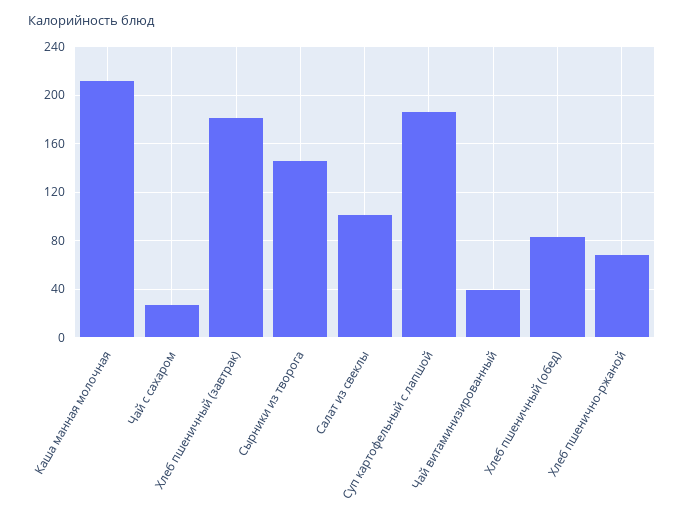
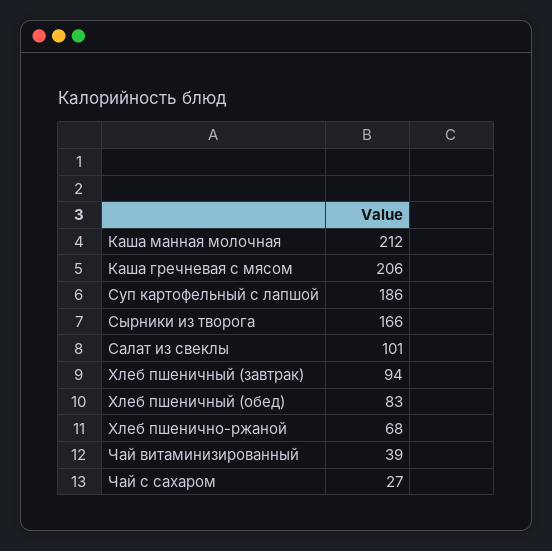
  {
    "Каша манная молочная": 212,
    "Чай с сахаром": 27,
-   "Хлеб пшеничный (завтрак)": 180,
+   "Хлеб пшеничный (завтрак)": 94,
-   "Сырники из творога": 145,
+   "Сырники из творога": 166,
    "Салат из свеклы": 101,
    "Суп картофельный с лапшой": 186,
    "Чай витаминизированный": 39,
    "Хлеб пшеничный (обед)": 83,
-   "Хлеб пшенично-ржаной": 68
+   "Хлеб пшенично-ржаной": 68,
+   "Каша гречневая с мясом": 206
  }

